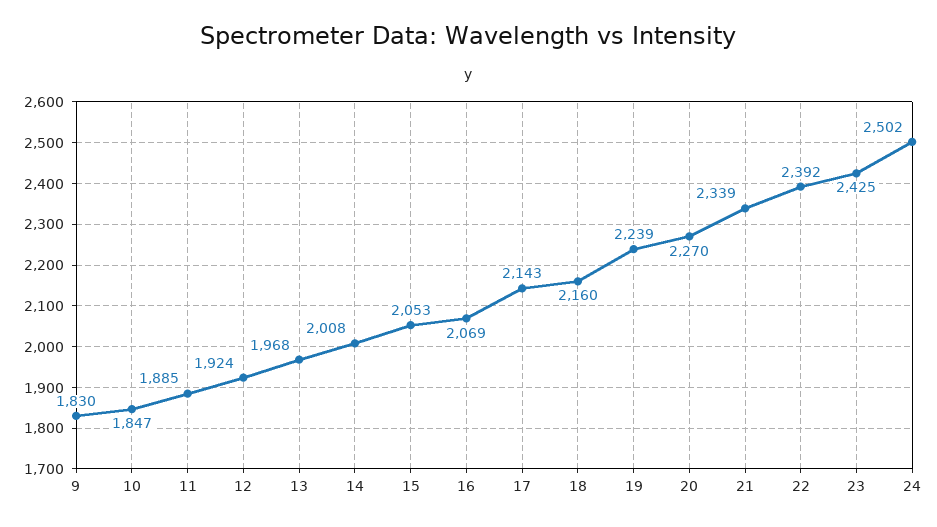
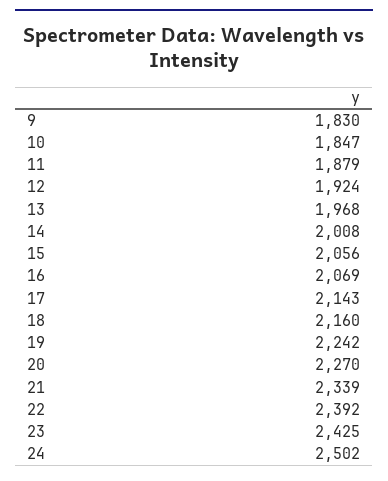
  {
    "9": 1830,
    "10": 1847,
-   "11": 1885,
+   "11": 1879,
    "12": 1924,
    "13": 1968,
    "14": 2008,
-   "15": 2053,
+   "15": 2056,
    "16": 2069,
    "17": 2143,
    "18": 2160,
-   "19": 2239,
+   "19": 2242,
    "20": 2270,
    "21": 2339,
    "22": 2392,
    "23": 2425,
    "24": 2502
  }

